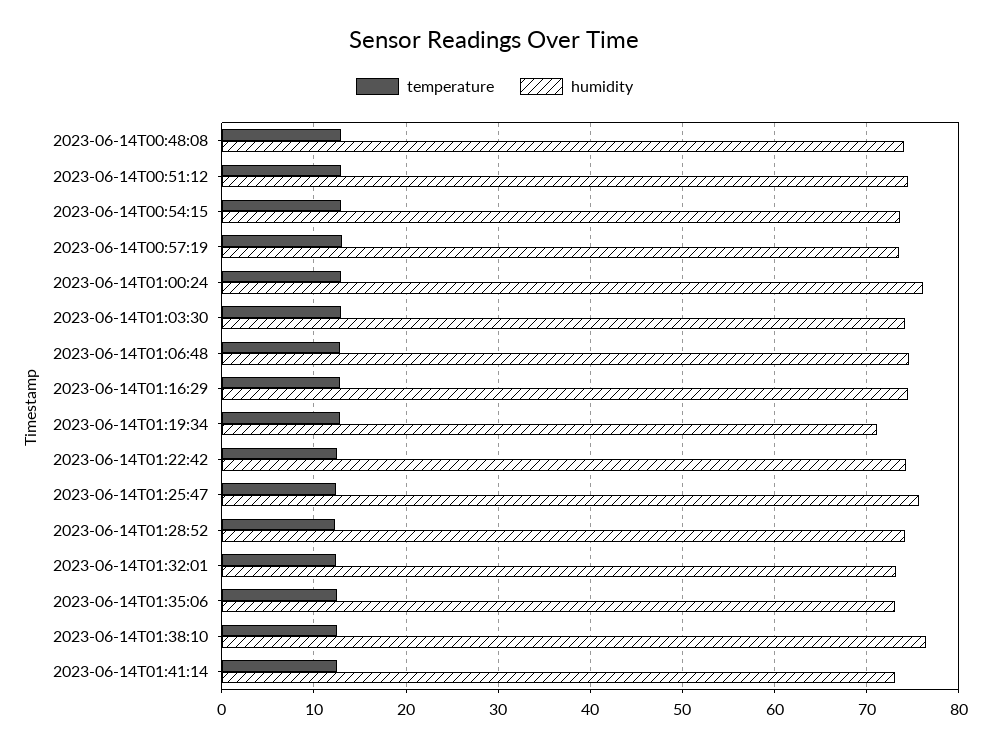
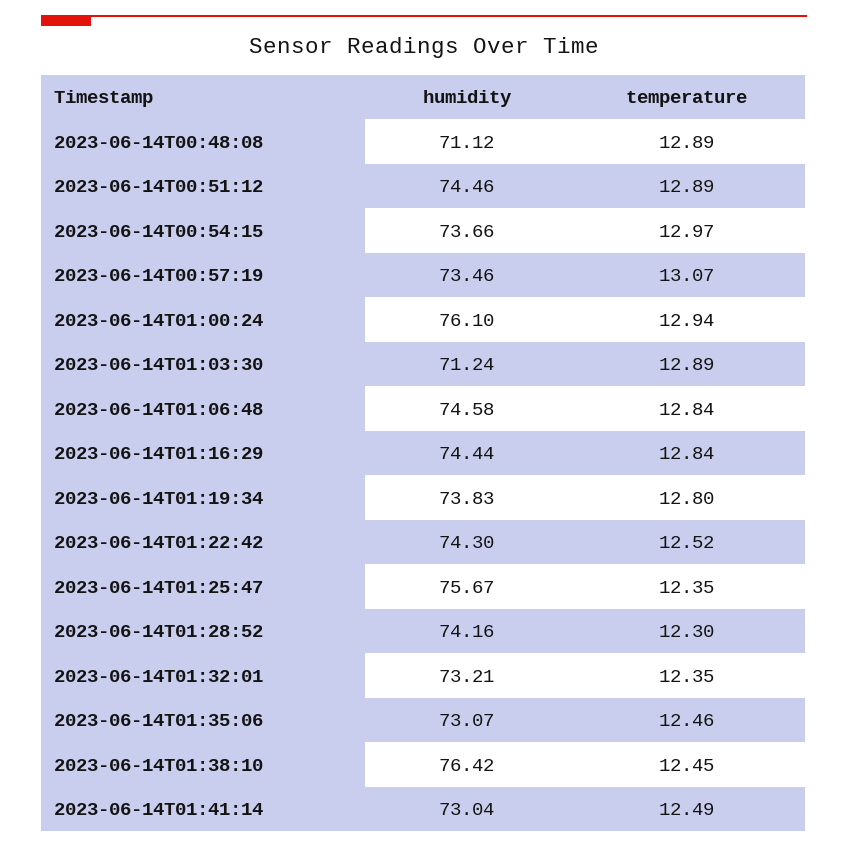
  {
    "temperature": {
      "2023-06-14T00:48:08": 12.89,
      "2023-06-14T00:51:12": 12.89,
      "2023-06-14T00:54:15": 12.97,
      "2023-06-14T00:57:19": 13.07,
      "2023-06-14T01:00:24": 12.94,
      "2023-06-14T01:03:30": 12.89,
      "2023-06-14T01:06:48": 12.84,
      "2023-06-14T01:16:29": 12.84,
      "2023-06-14T01:19:34": 12.8,
      "2023-06-14T01:22:42": 12.52,
      "2023-06-14T01:25:47": 12.35,
      "2023-06-14T01:28:52": 12.3,
      "2023-06-14T01:32:01": 12.35,
      "2023-06-14T01:35:06": 12.46,
      "2023-06-14T01:38:10": 12.45,
      "2023-06-14T01:41:14": 12.49
    },
    "humidity": {
-     "2023-06-14T00:48:08": 74,
+     "2023-06-14T00:48:08": 71.12,
      "2023-06-14T00:51:12": 74.46,
      "2023-06-14T00:54:15": 73.66,
      "2023-06-14T00:57:19": 73.46,
      "2023-06-14T01:00:24": 76.1,
-     "2023-06-14T01:03:30": 74,
+     "2023-06-14T01:03:30": 71.24,
      "2023-06-14T01:06:48": 74.58,
      "2023-06-14T01:16:29": 74.44,
-     "2023-06-14T01:19:34": 71,
+     "2023-06-14T01:19:34": 73.83,
      "2023-06-14T01:22:42": 74.3,
      "2023-06-14T01:25:47": 75.67,
      "2023-06-14T01:28:52": 74.16,
      "2023-06-14T01:32:01": 73.21,
      "2023-06-14T01:35:06": 73.07,
      "2023-06-14T01:38:10": 76.42,
      "2023-06-14T01:41:14": 73.04
    }
  }

